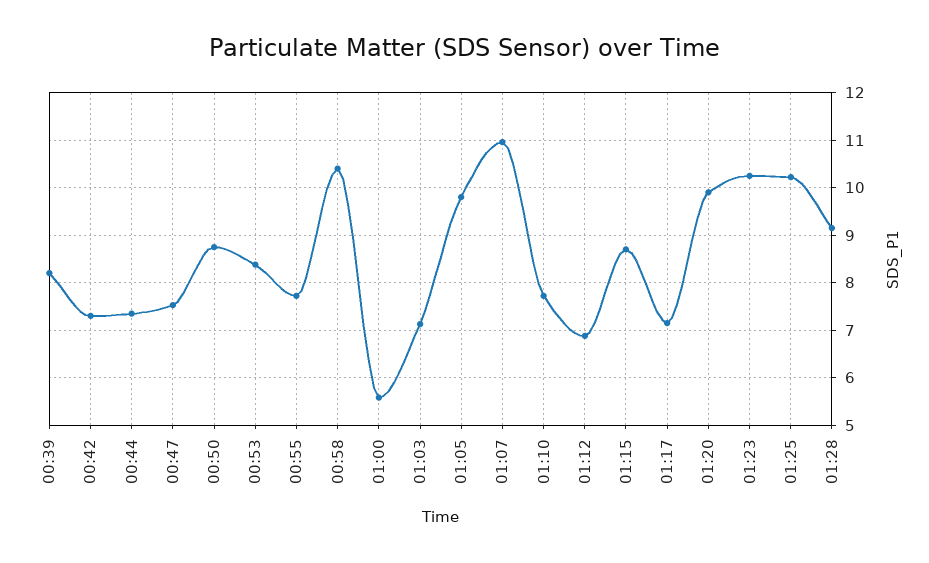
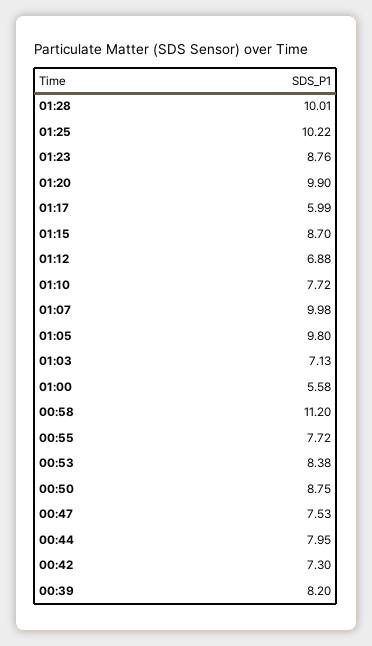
  {
    "00:39": 8.2,
    "00:42": 7.3,
-   "00:44": 7.4,
+   "00:44": 7.95,
    "00:47": 7.53,
    "00:50": 8.75,
    "00:53": 8.38,
    "00:55": 7.72,
-   "00:58": 10.4,
+   "00:58": 11.2,
    "01:00": 5.58,
    "01:03": 7.13,
    "01:05": 9.8,
-   "01:07": 11,
+   "01:07": 9.98,
    "01:10": 7.72,
    "01:12": 6.88,
    "01:15": 8.7,
-   "01:17": 7.2,
+   "01:17": 5.99,
    "01:20": 9.9,
-   "01:23": 10.2,
+   "01:23": 8.76,
    "01:25": 10.22,
-   "01:28": 9.2
+   "01:28": 10.01
  }

